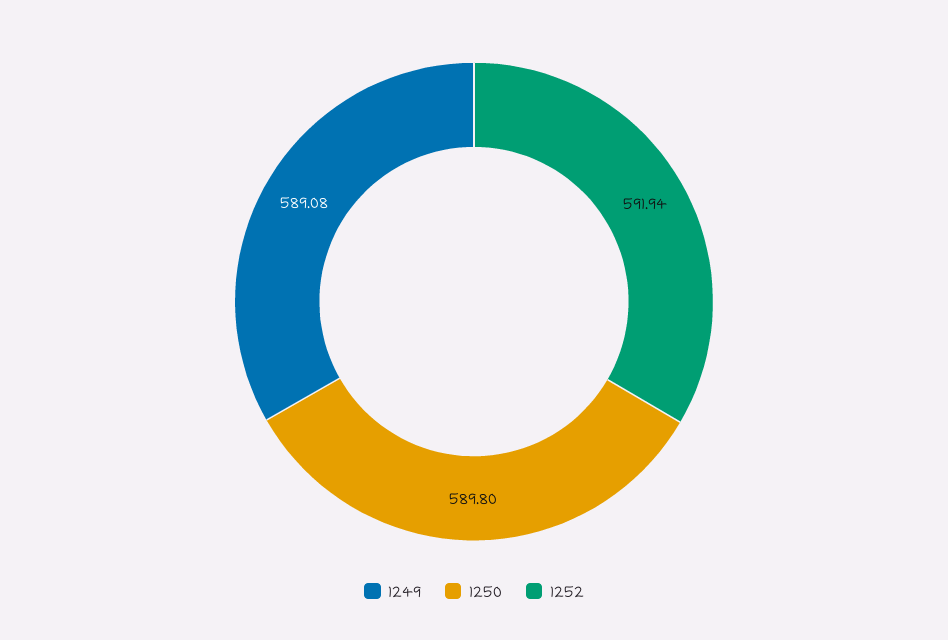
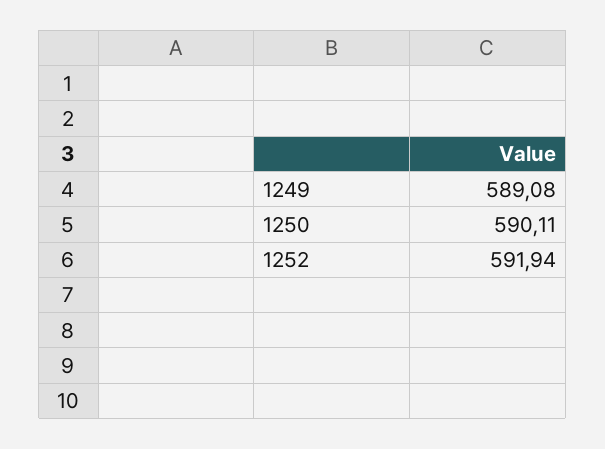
  {
    "1249": 589.08,
-   "1250": 589.8,
+   "1250": 590.11,
    "1252": 591.94
  }

